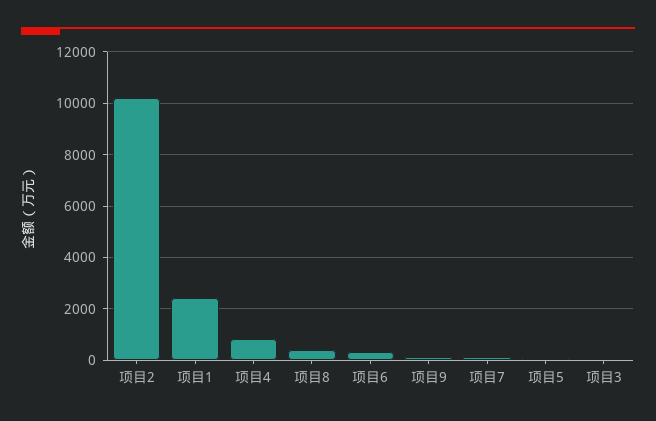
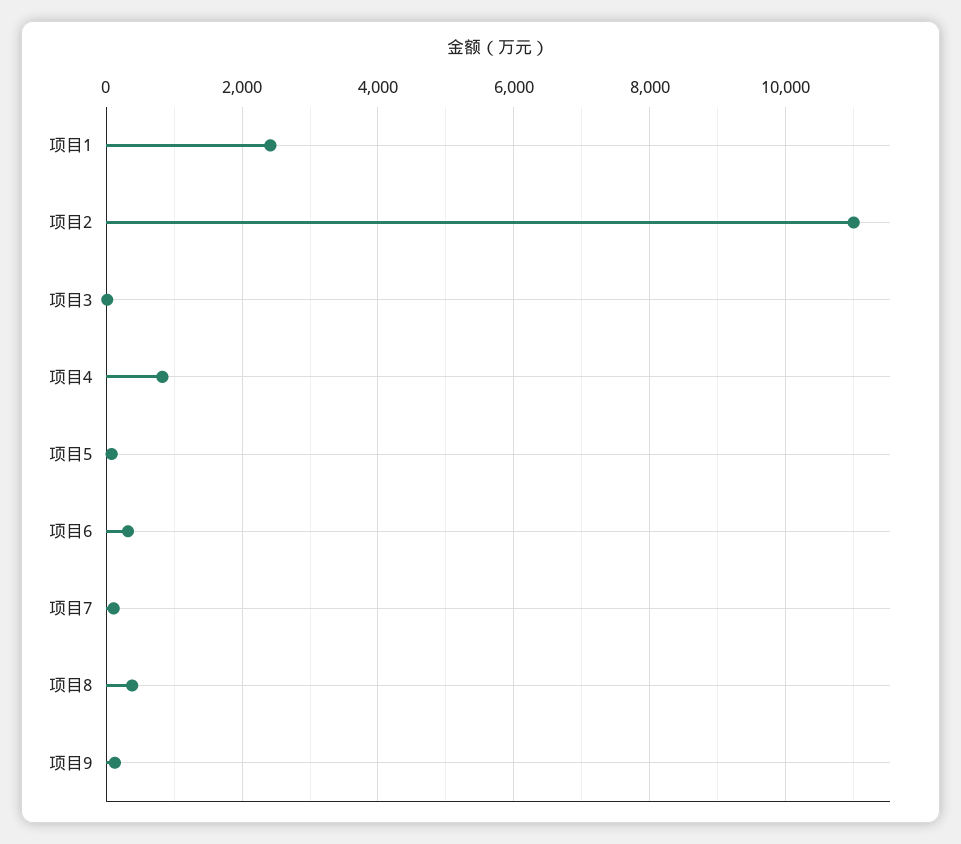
  {
-   "项目2": 10250,
+   "项目2": 11000,
    "项目1": 2400,
    "项目4": 800,
    "项目8": 400,
    "项目6": 400,
    "项目9": 200,
    "项目7": 200,
    "项目5": 0,
    "项目3": 0
  }

